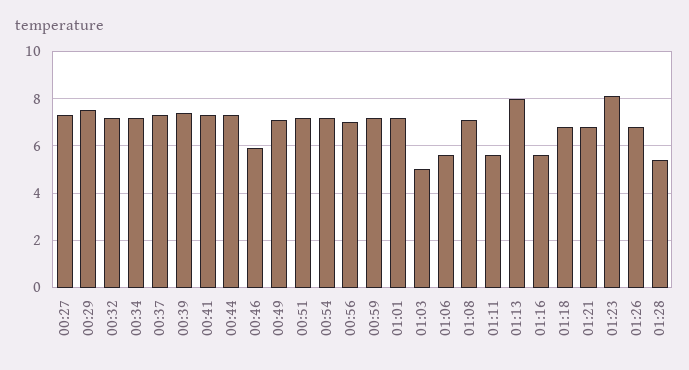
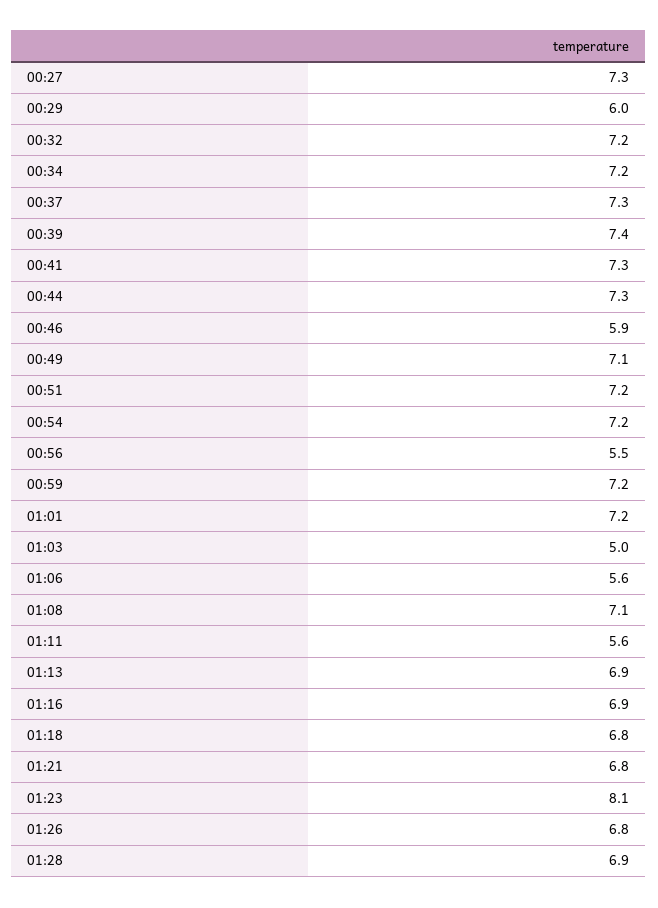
  {
    "00:27": 7.3,
-   "00:29": 7.5,
+   "00:29": 6,
    "00:32": 7.2,
    "00:34": 7.2,
    "00:37": 7.3,
    "00:39": 7.4,
    "00:41": 7.3,
    "00:44": 7.3,
    "00:46": 5.9,
    "00:49": 7.1,
    "00:51": 7.2,
    "00:54": 7.2,
-   "00:56": 7,
+   "00:56": 5.5,
    "00:59": 7.2,
    "01:01": 7.2,
    "01:03": 5,
    "01:06": 5.6,
    "01:08": 7.1,
    "01:11": 5.6,
-   "01:13": 8,
+   "01:13": 6.9,
-   "01:16": 5.5,
+   "01:16": 6.9,
    "01:18": 6.8,
    "01:21": 6.8,
    "01:23": 8.1,
    "01:26": 6.8,
-   "01:28": 5.5
+   "01:28": 6.9
  }

